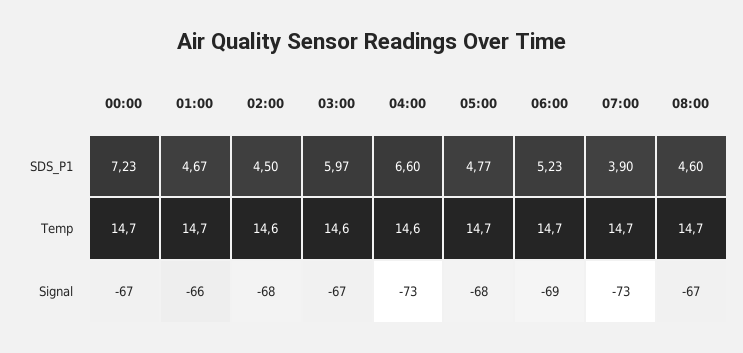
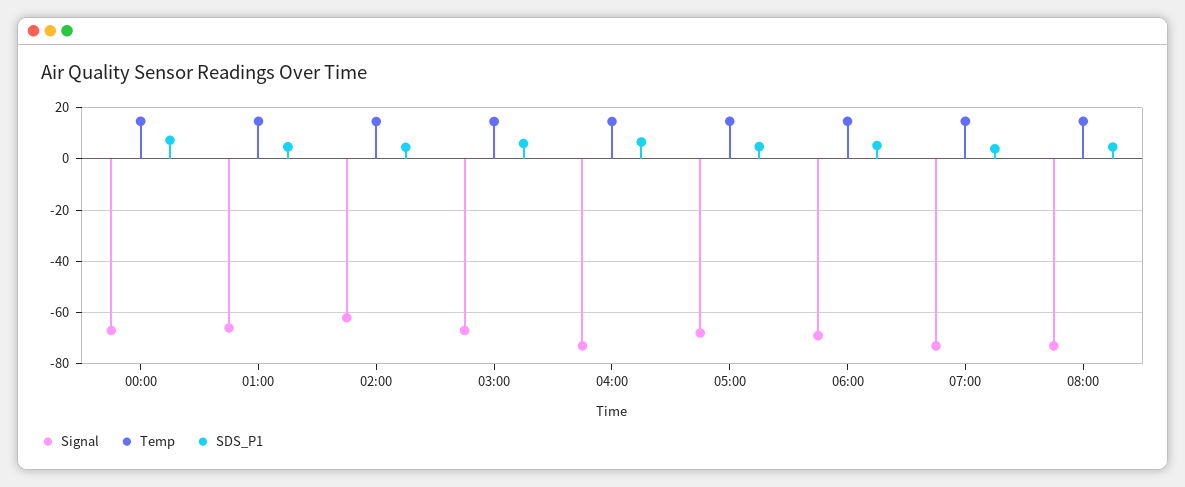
  {
    "SDS_P1": {
      "00:00": 7.23,
      "01:00": 4.67,
      "02:00": 4.5,
      "03:00": 5.97,
      "04:00": 6.6,
      "05:00": 4.77,
      "06:00": 5.23,
      "07:00": 3.9,
      "08:00": 4.6
    },
    "Temp": {
      "00:00": 14.7,
      "01:00": 14.7,
      "02:00": 14.6,
      "03:00": 14.6,
      "04:00": 14.6,
      "05:00": 14.7,
      "06:00": 14.7,
      "07:00": 14.7,
      "08:00": 14.7
    },
    "Signal": {
      "00:00": -67,
      "01:00": -66,
-     "02:00": -68,
+     "02:00": -62.5,
      "03:00": -67,
      "04:00": -73,
      "05:00": -68,
      "06:00": -69,
      "07:00": -73,
-     "08:00": -67
+     "08:00": -72.5
    }
  }

